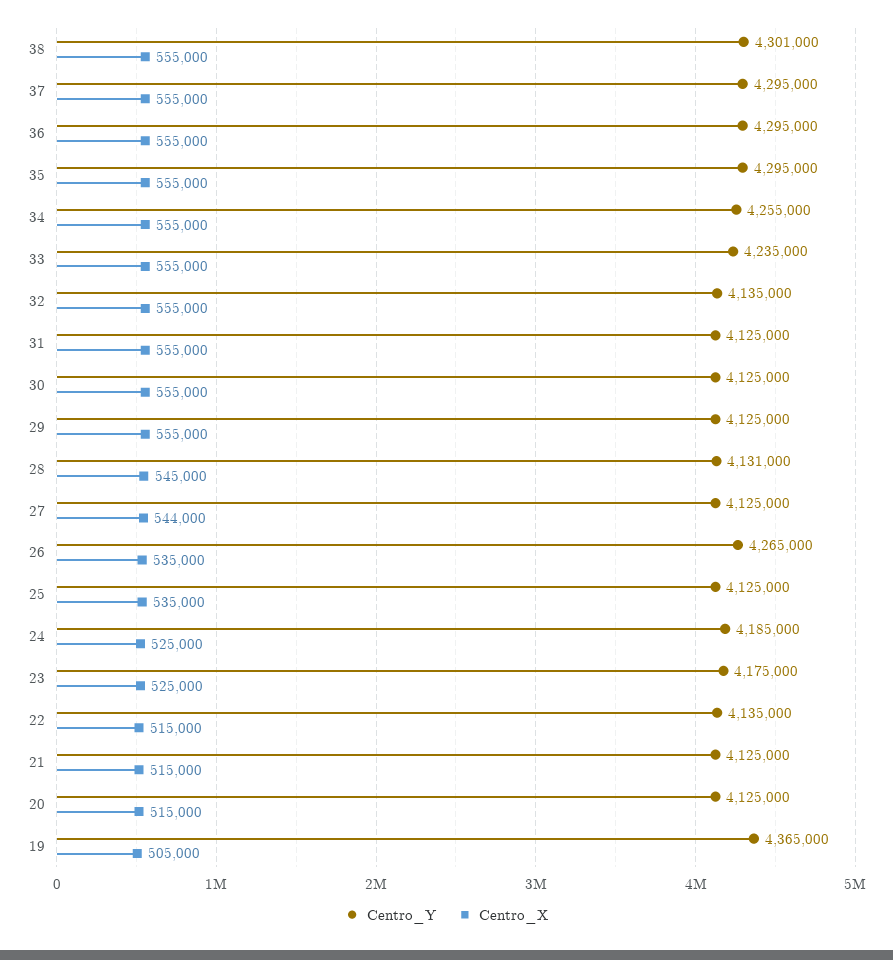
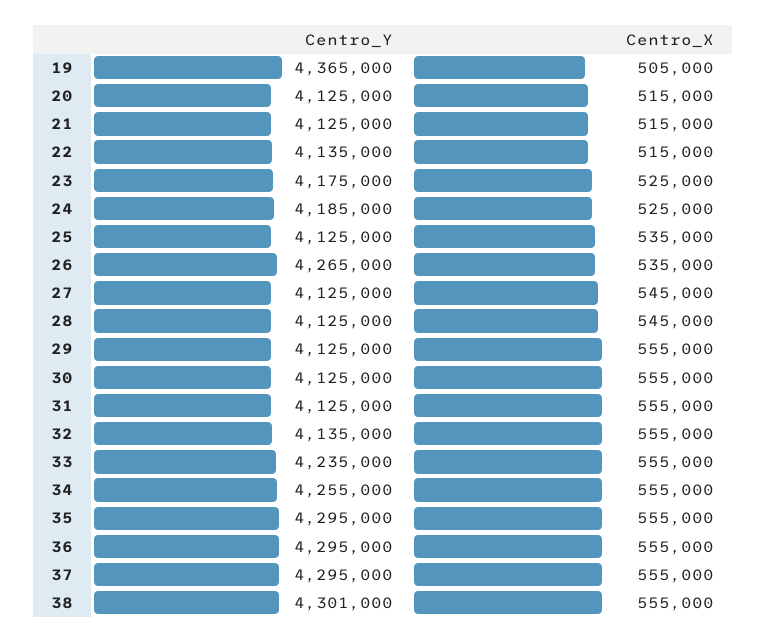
  {
    "Centro_Y": {
      "38": 4301000,
      "37": 4295000,
      "36": 4295000,
      "35": 4295000,
      "34": 4255000,
      "33": 4235000,
      "32": 4135000,
      "31": 4125000,
      "30": 4125000,
      "29": 4125000,
-     "28": 4131000,
+     "28": 4125000,
      "27": 4125000,
      "26": 4265000,
      "25": 4125000,
      "24": 4185000,
      "23": 4175000,
      "22": 4135000,
      "21": 4125000,
      "20": 4125000,
      "19": 4365000
    },
    "Centro_X": {
      "38": 555000,
      "37": 555000,
      "36": 555000,
      "35": 555000,
      "34": 555000,
      "33": 555000,
      "32": 555000,
      "31": 555000,
      "30": 555000,
      "29": 555000,
      "28": 545000,
-     "27": 544000,
+     "27": 545000,
      "26": 535000,
      "25": 535000,
      "24": 525000,
      "23": 525000,
      "22": 515000,
      "21": 515000,
      "20": 515000,
      "19": 505000
    }
  }

